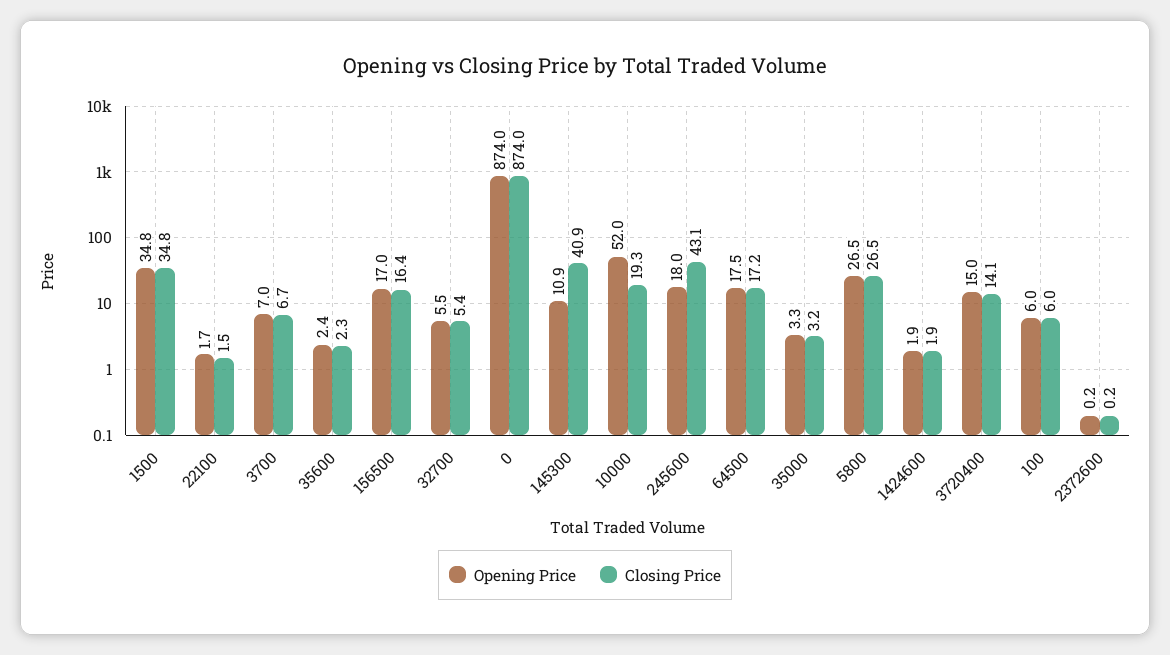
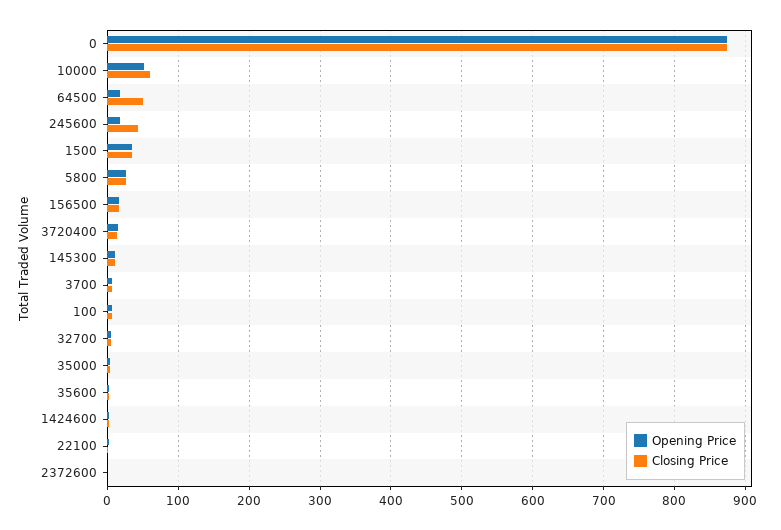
  {
    "Opening Price": {
      "1500": 34.8,
      "22100": 1.7,
      "3700": 7,
      "35600": 2.4,
      "156500": 17,
      "32700": 5.5,
      "0": 874,
      "145300": 10.9,
      "10000": 52,
      "245600": 18,
      "64500": 17.5,
      "35000": 3.3,
      "5800": 26.5,
      "1424600": 1.9,
      "3720400": 15,
      "100": 6,
      "2372600": 0.2
    },
    "Closing Price": {
      "1500": 34.8,
      "22100": 1.5,
      "3700": 6.7,
      "35600": 2.3,
      "156500": 16.4,
      "32700": 5.4,
      "0": 874,
-     "145300": 40.9,
+     "145300": 10,
-     "10000": 19.3,
+     "10000": 60,
      "245600": 43.1,
-     "64500": 17.2,
+     "64500": 50,
      "35000": 3.2,
      "5800": 26.5,
      "1424600": 1.9,
      "3720400": 14.1,
      "100": 6,
      "2372600": 0.2
    }
  }

